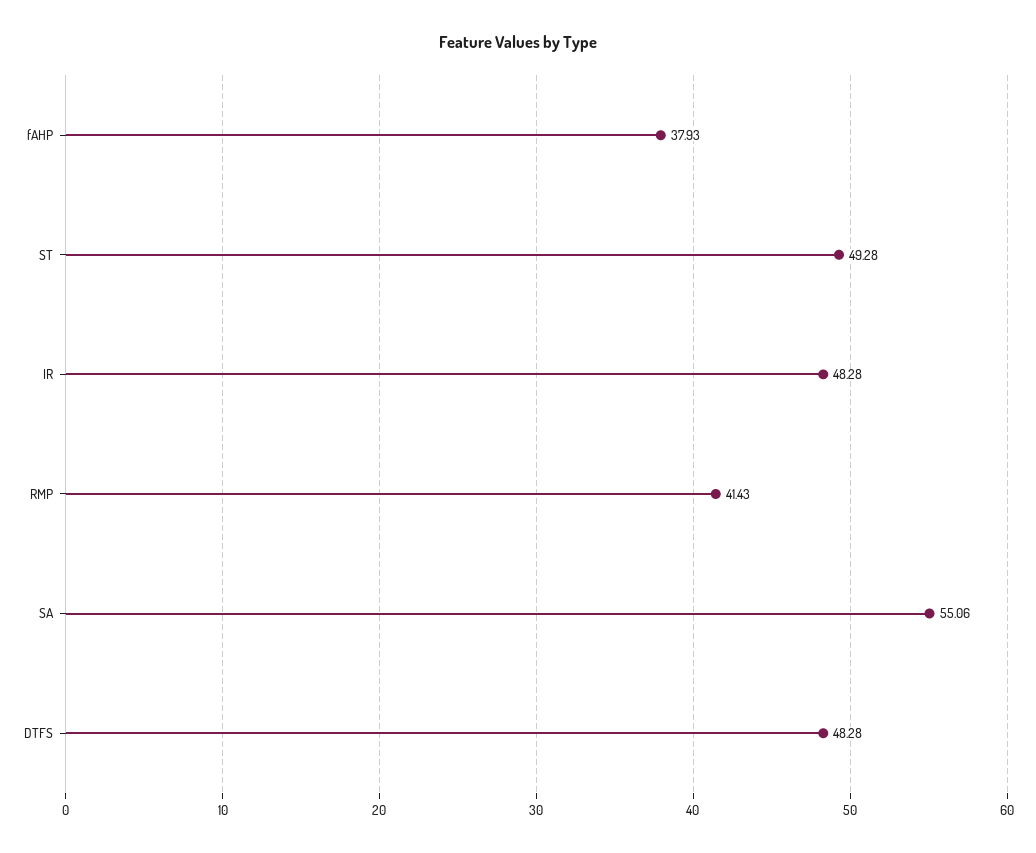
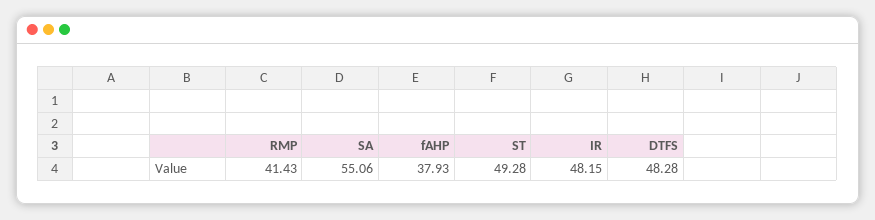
  {
    "fAHP": 37.93,
    "ST": 49.28,
-   "IR": 48.28,
+   "IR": 48.15,
    "RMP": 41.43,
    "SA": 55.06,
    "DTFS": 48.28
  }

